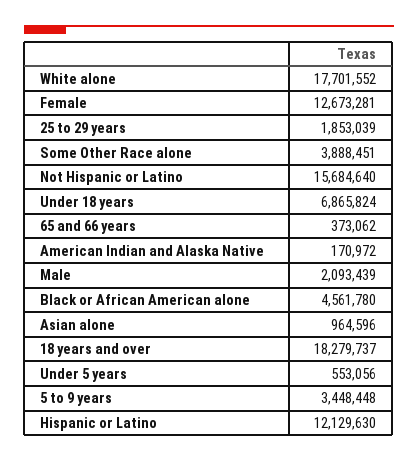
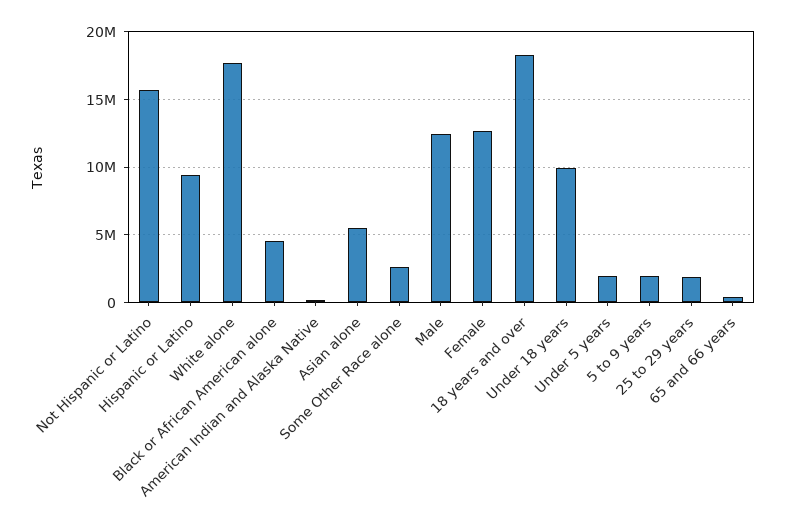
  {
    "White alone": 17701552,
    "Female": 12673281,
    "25 to 29 years": 1853039,
-   "Some Other Race alone": 3888451,
+   "Some Other Race alone": 2500000,
    "Not Hispanic or Latino": 15684640,
-   "Under 18 years": 6865824,
+   "Under 18 years": 10000000,
    "65 and 66 years": 373062,
    "American Indian and Alaska Native": 170972,
-   "Male": 2093439,
+   "Male": 12500000,
    "Black or African American alone": 4561780,
-   "Asian alone": 964596,
+   "Asian alone": 5500000,
    "18 years and over": 18279737,
-   "Under 5 years": 553056,
+   "Under 5 years": 2000000,
-   "5 to 9 years": 3448448,
+   "5 to 9 years": 2000000,
-   "Hispanic or Latino": 12129630
+   "Hispanic or Latino": 9500000
  }

